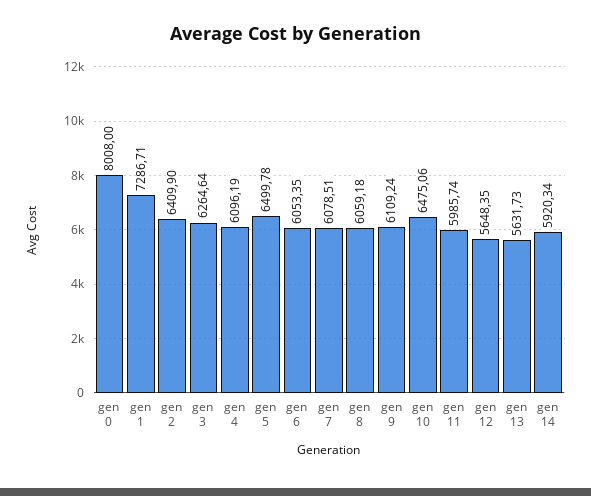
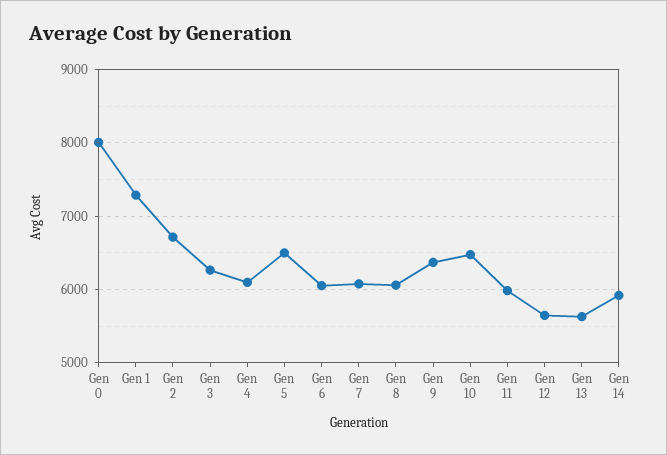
  {
    "gen 0": 8008,
    "gen 1": 7286.71,
-   "gen 2": 6409.9,
+   "gen 2": 6700,
    "gen 3": 6264.64,
    "gen 4": 6096.19,
    "gen 5": 6499.78,
    "gen 6": 6053.35,
    "gen 7": 6078.51,
    "gen 8": 6059.18,
-   "gen 9": 6109.24,
+   "gen 9": 6400,
    "gen 10": 6475.06,
    "gen 11": 5985.74,
    "gen 12": 5648.35,
    "gen 13": 5631.73,
    "gen 14": 5920.34
  }

